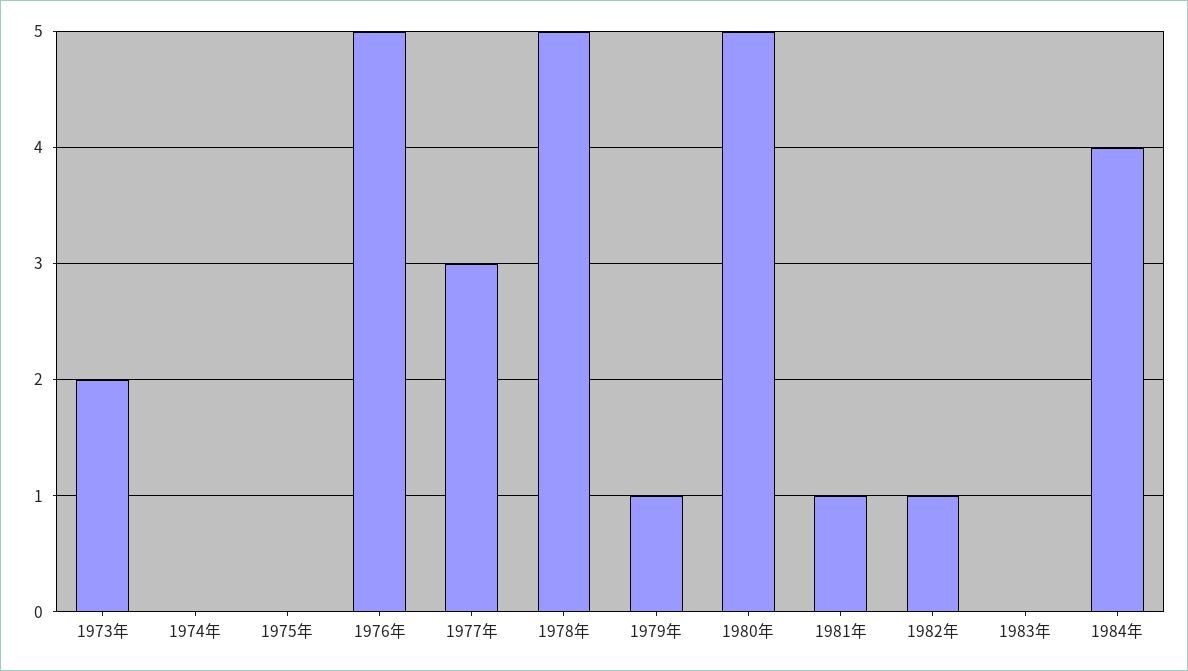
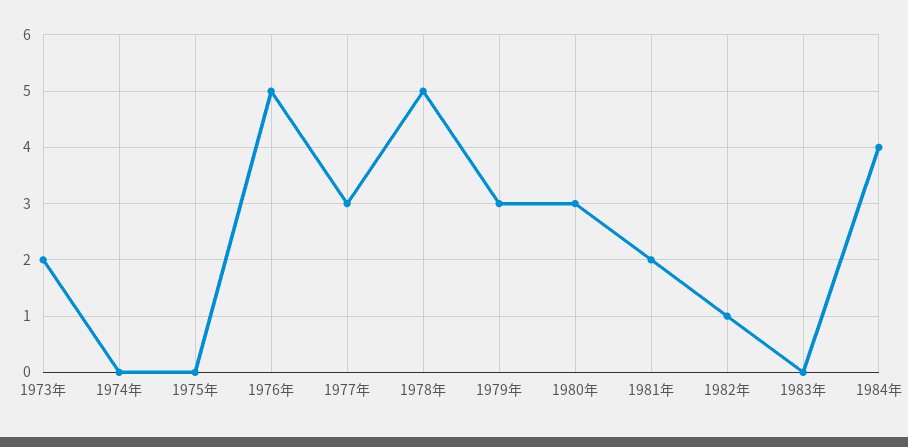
  {
    "1973年": 2,
    "1974年": 0,
    "1975年": 0,
    "1976年": 5,
    "1977年": 3,
    "1978年": 5,
-   "1979年": 1,
+   "1979年": 3,
-   "1980年": 5,
+   "1980年": 3,
-   "1981年": 1,
+   "1981年": 2,
    "1982年": 1,
    "1983年": 0,
    "1984年": 4
  }

